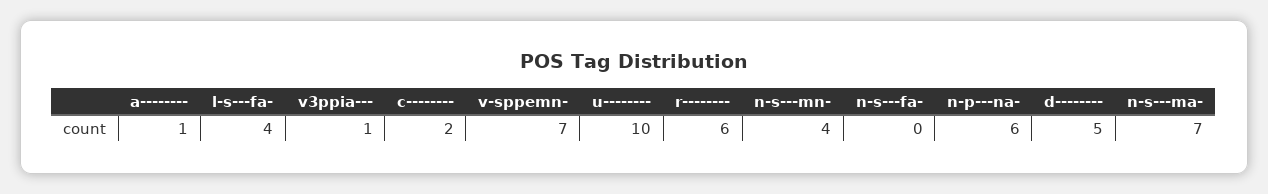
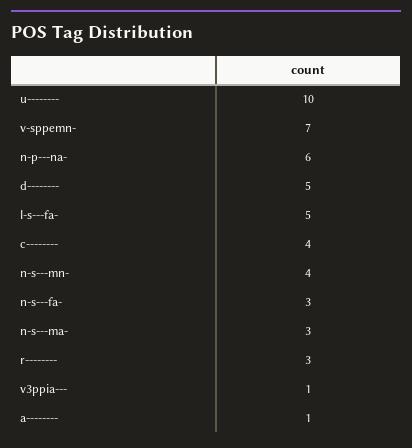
  {
    "a--------": 1,
-   "l-s---fa-": 4,
+   "l-s---fa-": 5,
    "v3ppia---": 1,
-   "c--------": 2,
+   "c--------": 4,
    "v-sppemn-": 7,
    "u--------": 10,
-   "r--------": 6,
+   "r--------": 3,
    "n-s---mn-": 4,
-   "n-s---fa-": 0,
+   "n-s---fa-": 3,
    "n-p---na-": 6,
    "d--------": 5,
-   "n-s---ma-": 7
+   "n-s---ma-": 3
  }

